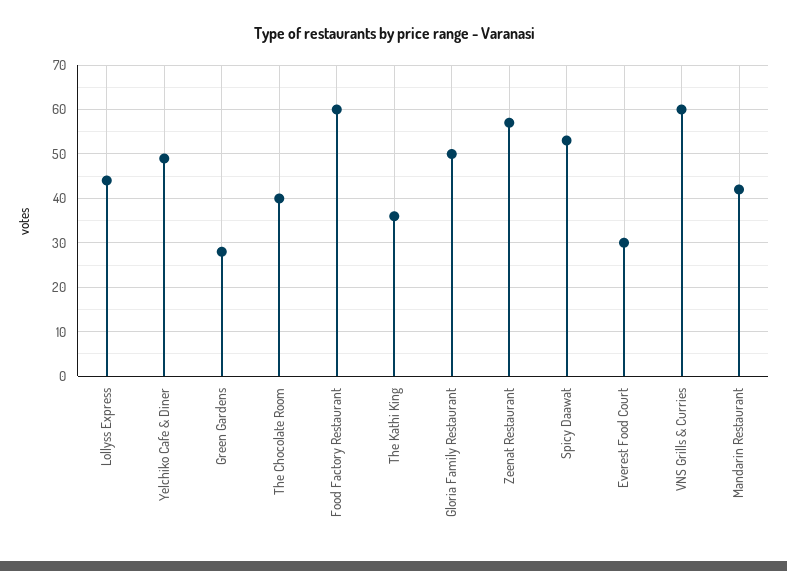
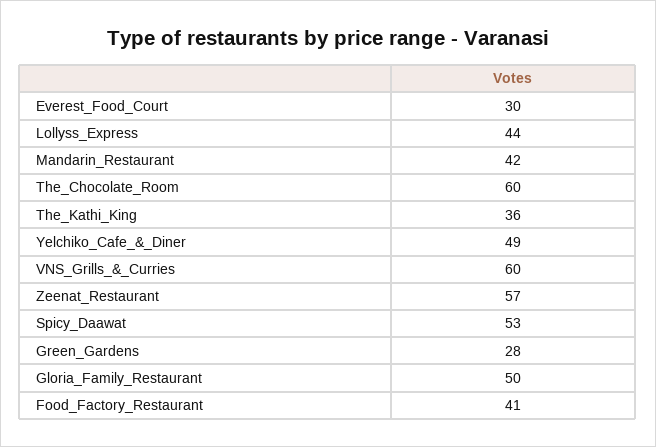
  {
    "Lollyss Express": 44,
    "Yelchiko Cafe & Diner": 49,
    "Green Gardens": 28,
-   "The Chocolate Room": 40,
+   "The Chocolate Room": 60,
-   "Food Factory Restaurant": 60,
+   "Food Factory Restaurant": 41,
    "The Kathi King": 36,
    "Gloria Family Restaurant": 50,
    "Zeenat Restaurant": 57,
    "Spicy Daawat": 53,
    "Everest Food Court": 30,
    "VNS Grills & Curries": 60,
    "Mandarin Restaurant": 42
  }

